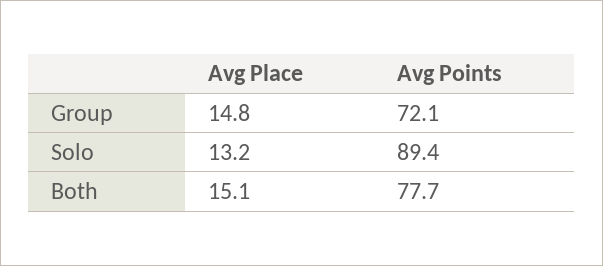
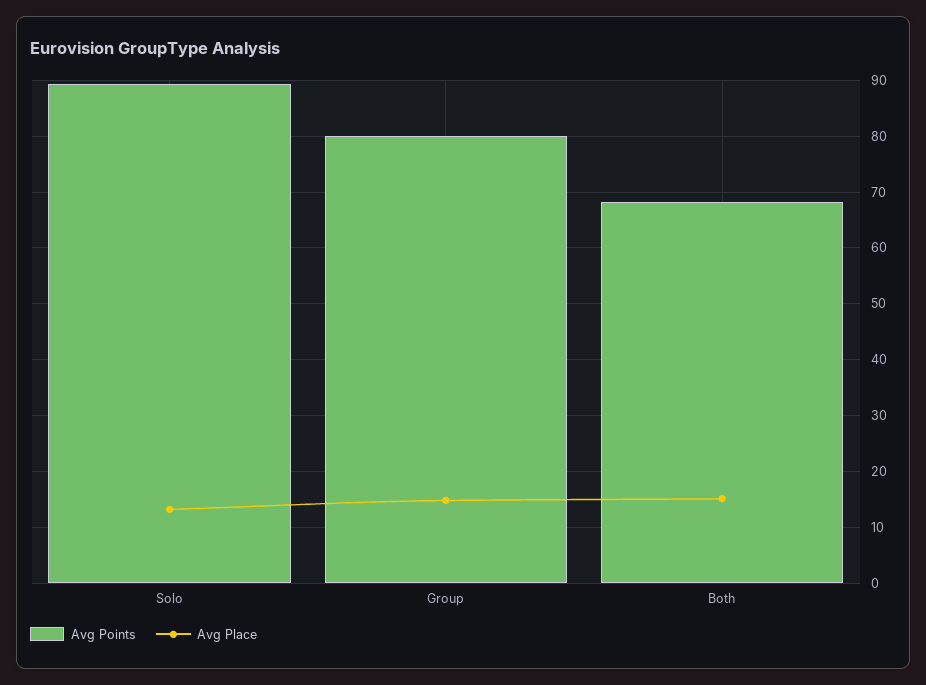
  {
    "Avg Place": {
      "Group": 14.8,
      "Solo": 13.2,
      "Both": 15.1
    },
    "Avg Points": {
-     "Group": 72.1,
+     "Group": 80,
      "Solo": 89.4,
-     "Both": 77.7
+     "Both": 68
    }
  }

